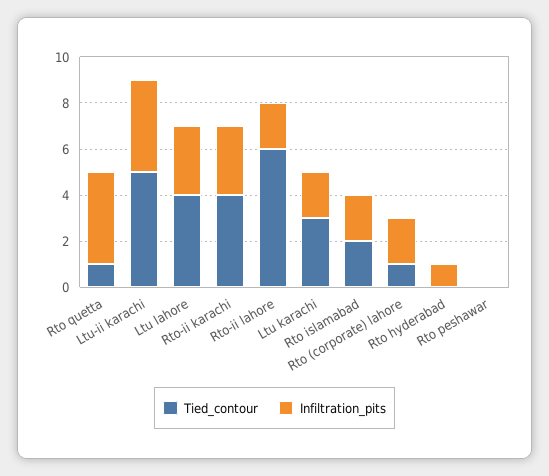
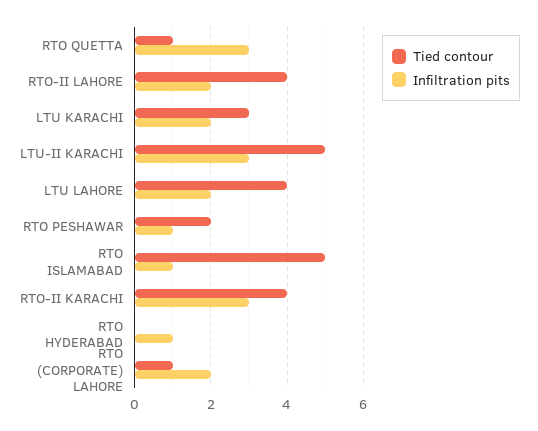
  {
    "Tied_contour": {
      "Rto quetta": 1,
      "Ltu-ii karachi": 5,
      "Ltu lahore": 4,
      "Rto-ii karachi": 4,
-     "Rto-ii lahore": 6,
+     "Rto-ii lahore": 4,
      "Ltu karachi": 3,
-     "Rto islamabad": 2,
+     "Rto islamabad": 5,
      "Rto (corporate) lahore": 1,
      "Rto hyderabad": 0,
-     "Rto peshawar": 0
+     "Rto peshawar": 2
    },
    "Infiltration_pits": {
-     "Rto quetta": 4,
+     "Rto quetta": 3,
-     "Ltu-ii karachi": 4,
+     "Ltu-ii karachi": 3,
-     "Ltu lahore": 3,
+     "Ltu lahore": 2,
      "Rto-ii karachi": 3,
      "Rto-ii lahore": 2,
      "Ltu karachi": 2,
-     "Rto islamabad": 2,
+     "Rto islamabad": 1,
      "Rto (corporate) lahore": 2,
      "Rto hyderabad": 1,
-     "Rto peshawar": 0
+     "Rto peshawar": 1
    }
  }

